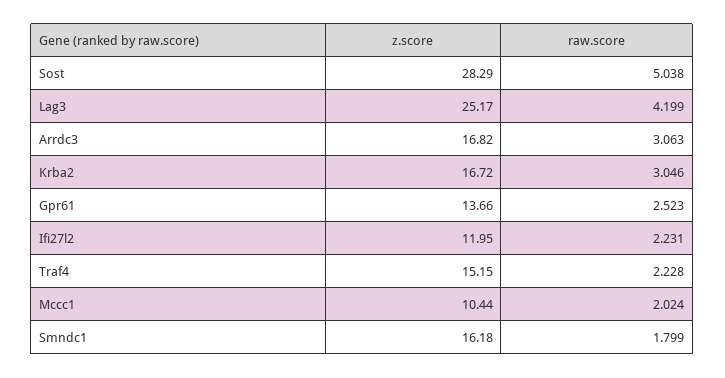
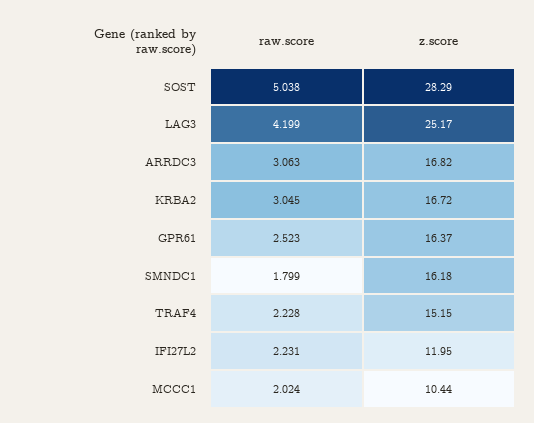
  {
    "z.score": {
      "Sost": 28.29,
      "Lag3": 25.17,
      "Arrdc3": 16.82,
      "Krba2": 16.72,
-     "Gpr61": 13.66,
+     "Gpr61": 16.37,
      "Ifi27l2": 11.95,
      "Traf4": 15.15,
      "Mccc1": 10.44,
      "Smndc1": 16.18
    },
    "raw.score": {
      "Sost": 5.038,
      "Lag3": 4.199,
      "Arrdc3": 3.063,
-     "Krba2": 3.046,
+     "Krba2": 3.045,
      "Gpr61": 2.523,
      "Ifi27l2": 2.231,
      "Traf4": 2.228,
      "Mccc1": 2.024,
      "Smndc1": 1.799
    }
  }

